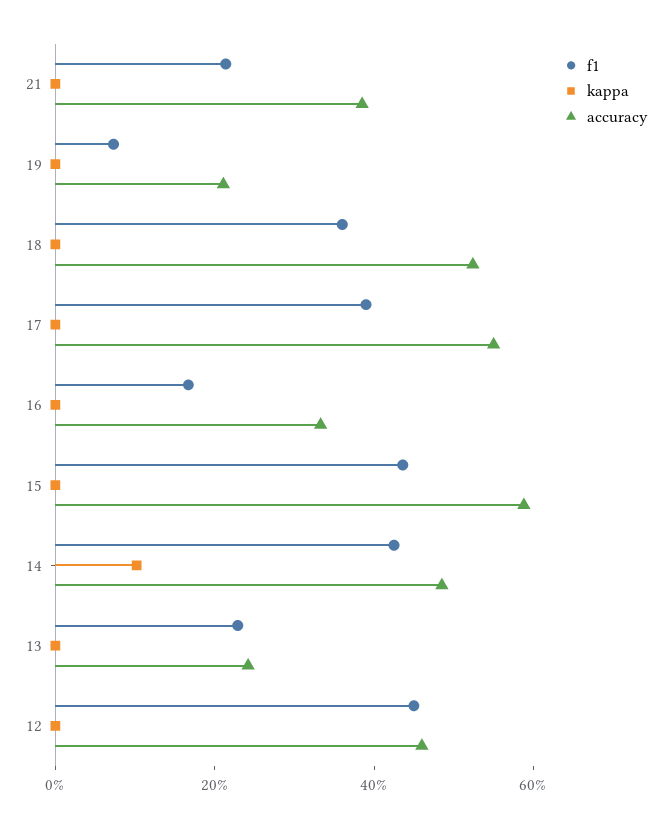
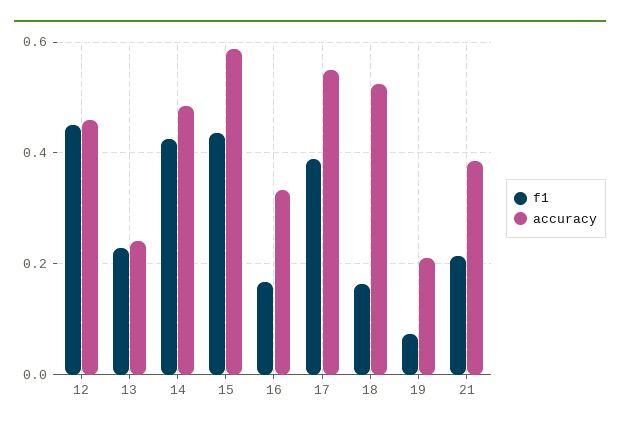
  {
    "f1": {
      "21": 0.22,
      "19": 0.08,
-     "18": 0.35,
+     "18": 0.16,
      "17": 0.4,
      "16": 0.16,
      "15": 0.44,
      "14": 0.42,
      "13": 0.22,
      "12": 0.46
    },
-   "kappa": {
-     "21": 0,
-     "19": 0,
-     "18": 0,
-     "17": 0,
-     "16": 0,
-     "15": 0,
-     "14": 0.1,
-     "13": 0,
-     "12": 0
-   },
    "accuracy": {
      "21": 0.38,
      "19": 0.22,
      "18": 0.52,
      "17": 0.56,
      "16": 0.34,
      "15": 0.58,
      "14": 0.48,
      "13": 0.24,
      "12": 0.46
    }
  }

